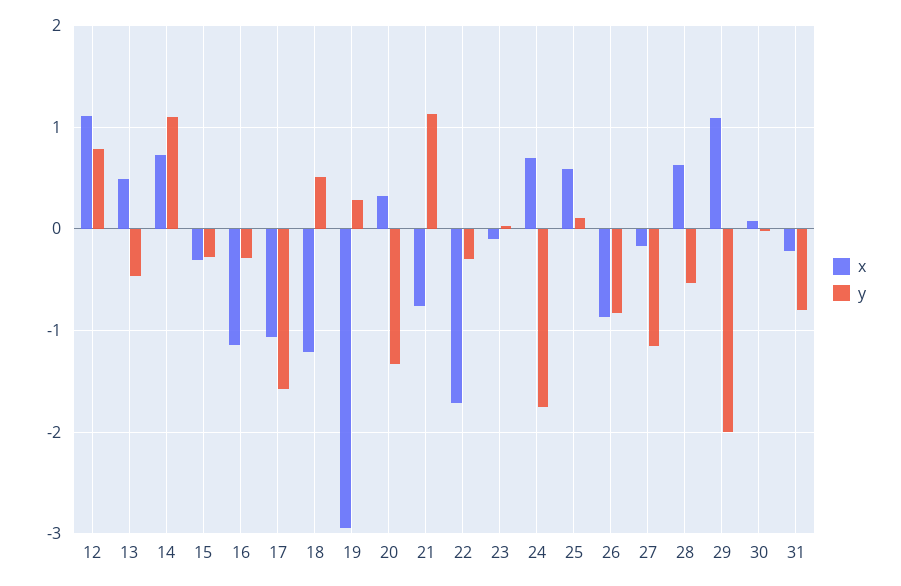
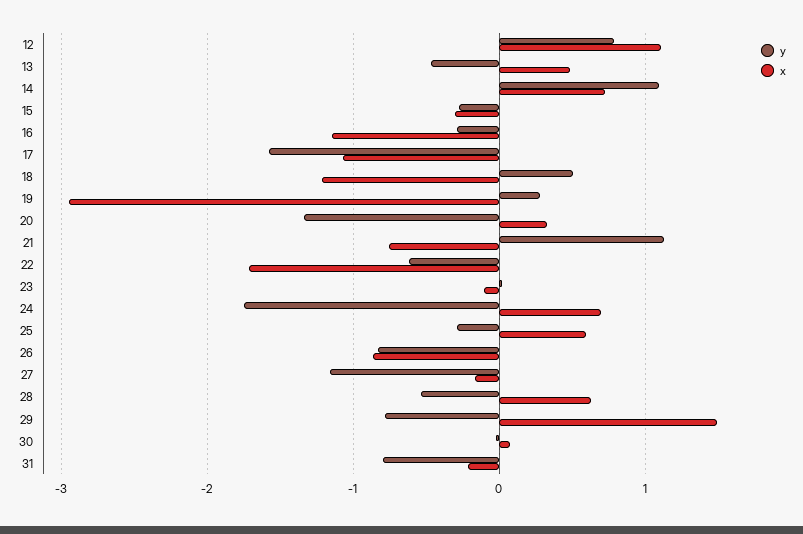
  {
    "x": {
      "12": 1.1,
      "13": 0.5,
      "14": 0.7,
      "15": -0.3,
      "16": -1.1,
      "17": -1.1,
      "18": -1.2,
      "19": -2.9,
      "20": 0.3,
      "21": -0.8,
      "22": -1.7,
      "23": -0.1,
      "24": 0.7,
      "25": 0.6,
      "26": -0.9,
      "27": -0.2,
      "28": 0.6,
-     "29": 1.1,
+     "29": 1.5,
      "30": 0.1,
      "31": -0.2
    },
    "y": {
      "12": 0.8,
      "13": -0.5,
      "14": 1.1,
      "15": -0.3,
      "16": -0.3,
      "17": -1.6,
      "18": 0.5,
      "19": 0.3,
      "20": -1.3,
      "21": 1.1,
-     "22": -0.3,
+     "22": -0.6,
      "23": 0,
      "24": -1.8,
-     "25": 0.1,
+     "25": -0.3,
      "26": -0.8,
      "27": -1.2,
      "28": -0.5,
-     "29": -2,
+     "29": -0.8,
      "30": 0,
      "31": -0.8
    }
  }

